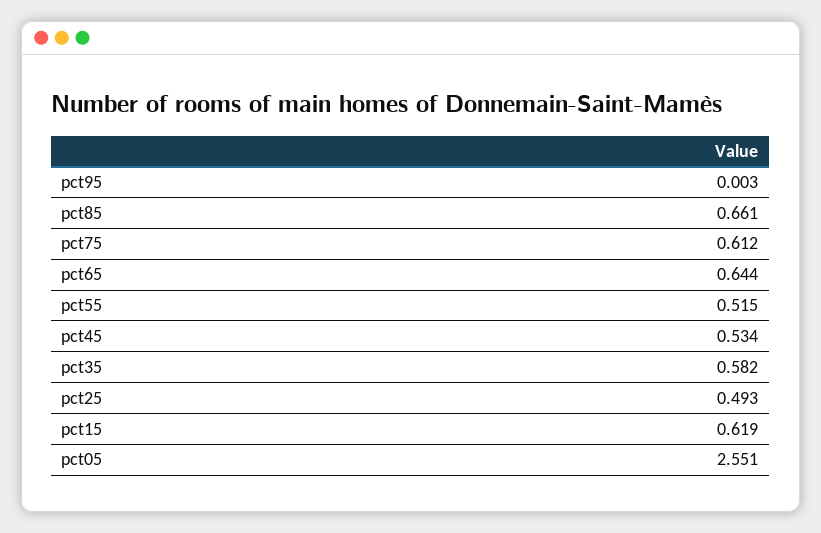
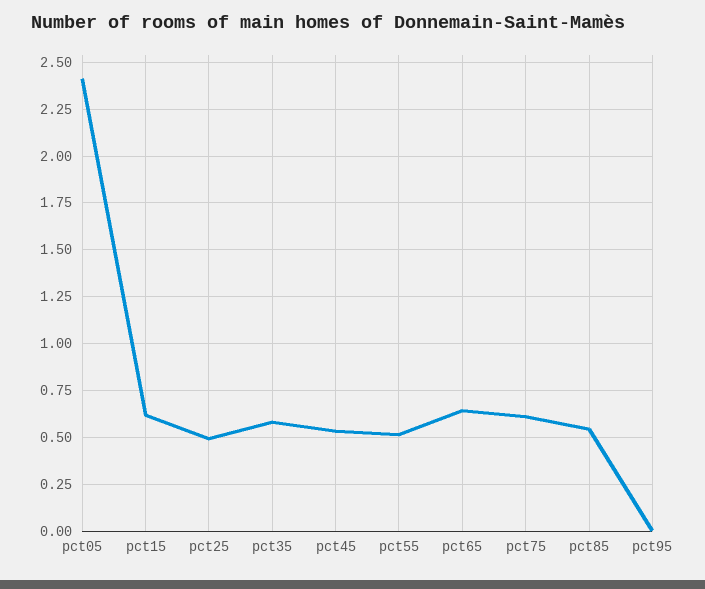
  {
    "pct95": 0.003,
-   "pct85": 0.661,
+   "pct85": 0.55,
    "pct75": 0.612,
    "pct65": 0.644,
    "pct55": 0.515,
    "pct45": 0.534,
    "pct35": 0.582,
    "pct25": 0.493,
    "pct15": 0.619,
-   "pct05": 2.551
+   "pct05": 2.4
  }

